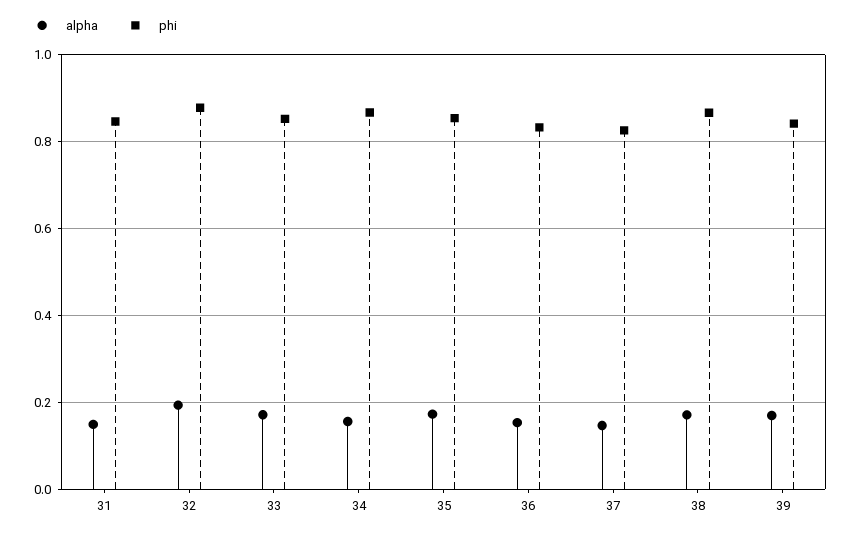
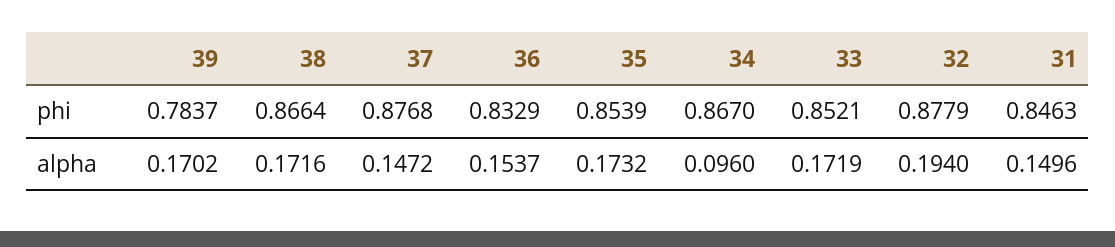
  {
    "alpha": {
      "31": 0.1496,
      "32": 0.194,
      "33": 0.1719,
-     "34": 0.16,
+     "34": 0.096,
      "35": 0.1732,
      "36": 0.1537,
      "37": 0.1472,
      "38": 0.1716,
      "39": 0.1702
    },
    "phi": {
      "31": 0.8463,
      "32": 0.8779,
      "33": 0.8521,
      "34": 0.867,
      "35": 0.8539,
      "36": 0.8329,
-     "37": 0.82,
+     "37": 0.8768,
      "38": 0.8664,
-     "39": 0.84
+     "39": 0.7837
    }
  }

